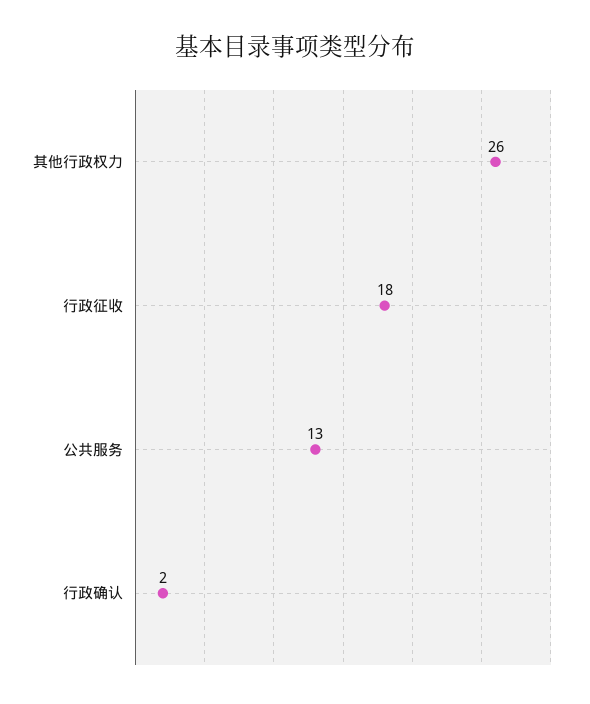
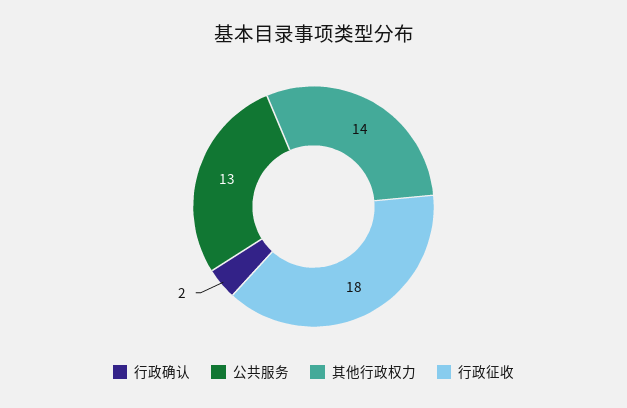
  {
-   "其他行政权力": 26,
+   "其他行政权力": 14,
    "行政征收": 18,
    "公共服务": 13,
    "行政确认": 2
  }

